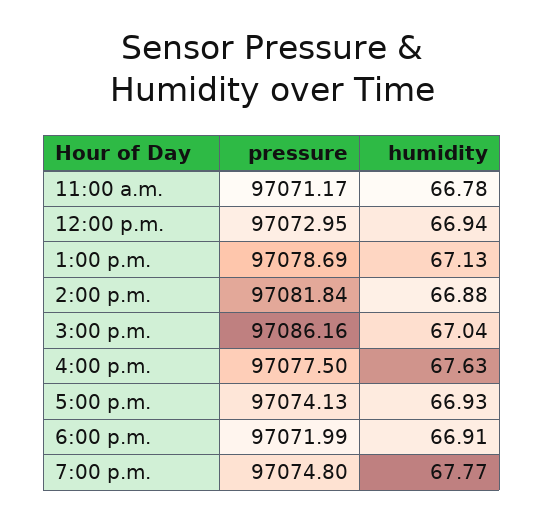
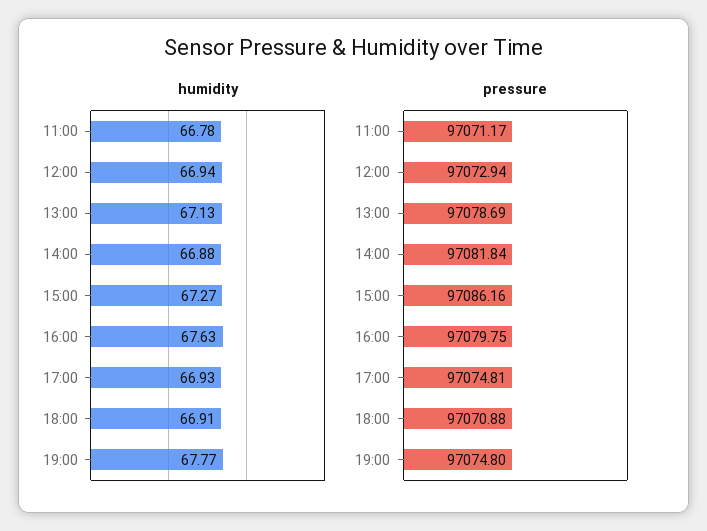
  {
    "pressure": {
      "11:00 a.m.": 97071.17,
-     "12:00 p.m.": 97072.95,
+     "12:00 p.m.": 97072.94,
      "1:00 p.m.": 97078.69,
      "2:00 p.m.": 97081.84,
      "3:00 p.m.": 97086.16,
-     "4:00 p.m.": 97077.5,
+     "4:00 p.m.": 97079.75,
-     "5:00 p.m.": 97074.13,
+     "5:00 p.m.": 97074.81,
-     "6:00 p.m.": 97071.99,
+     "6:00 p.m.": 97070.88,
      "7:00 p.m.": 97074.8
    },
    "humidity": {
      "11:00 a.m.": 66.78,
      "12:00 p.m.": 66.94,
      "1:00 p.m.": 67.13,
      "2:00 p.m.": 66.88,
-     "3:00 p.m.": 67.04,
+     "3:00 p.m.": 67.27,
      "4:00 p.m.": 67.63,
      "5:00 p.m.": 66.93,
      "6:00 p.m.": 66.91,
      "7:00 p.m.": 67.77
    }
  }

